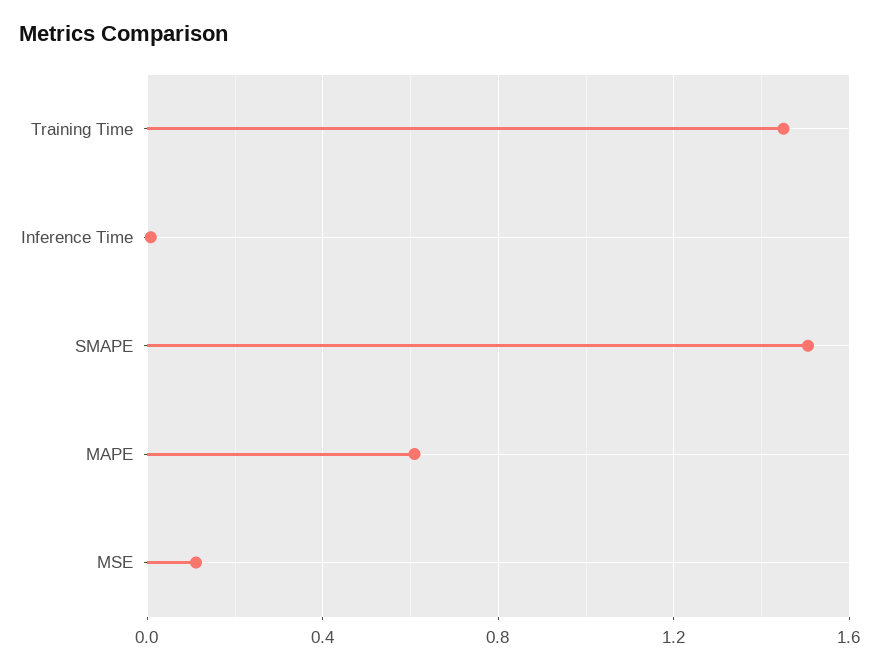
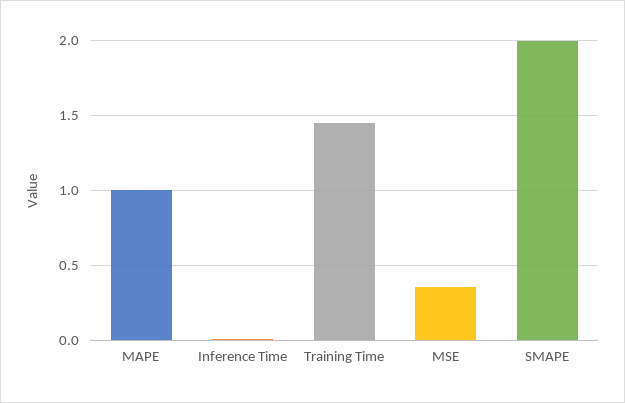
  {
    "Training Time": 1.45,
    "Inference Time": 0,
-   "SMAPE": 1.5,
+   "SMAPE": 2,
-   "MAPE": 0.6,
+   "MAPE": 1,
-   "MSE": 0.1
+   "MSE": 0.35
  }

